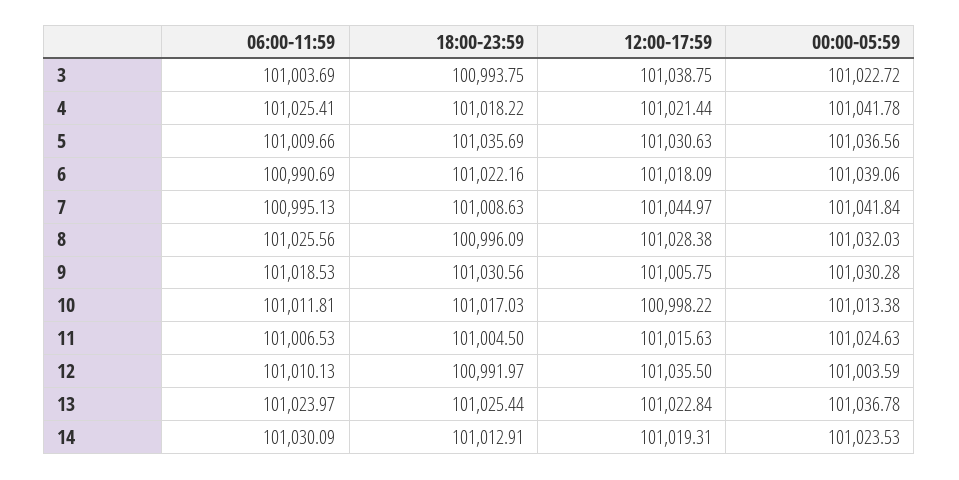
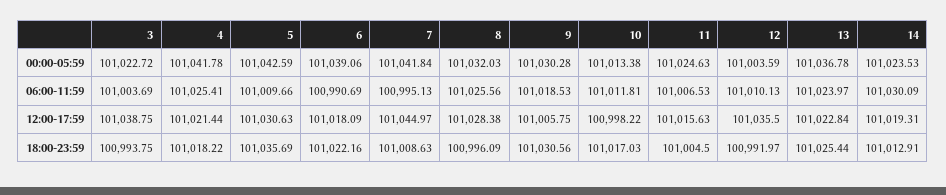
  {
    "06:00-11:59": {
      "3": 101003.69,
      "4": 101025.41,
      "5": 101009.66,
      "6": 100990.69,
      "7": 100995.13,
      "8": 101025.56,
      "9": 101018.53,
      "10": 101011.81,
      "11": 101006.53,
      "12": 101010.13,
      "13": 101023.97,
      "14": 101030.09
    },
    "18:00-23:59": {
      "3": 100993.75,
      "4": 101018.22,
      "5": 101035.69,
      "6": 101022.16,
      "7": 101008.63,
      "8": 100996.09,
      "9": 101030.56,
      "10": 101017.03,
      "11": 101004.5,
      "12": 100991.97,
      "13": 101025.44,
      "14": 101012.91
    },
    "12:00-17:59": {
      "3": 101038.75,
      "4": 101021.44,
      "5": 101030.63,
      "6": 101018.09,
      "7": 101044.97,
      "8": 101028.38,
      "9": 101005.75,
      "10": 100998.22,
      "11": 101015.63,
      "12": 101035.5,
      "13": 101022.84,
      "14": 101019.31
    },
    "00:00-05:59": {
      "3": 101022.72,
      "4": 101041.78,
-     "5": 101036.56,
+     "5": 101042.59,
      "6": 101039.06,
      "7": 101041.84,
      "8": 101032.03,
      "9": 101030.28,
      "10": 101013.38,
      "11": 101024.63,
      "12": 101003.59,
      "13": 101036.78,
      "14": 101023.53
    }
  }

